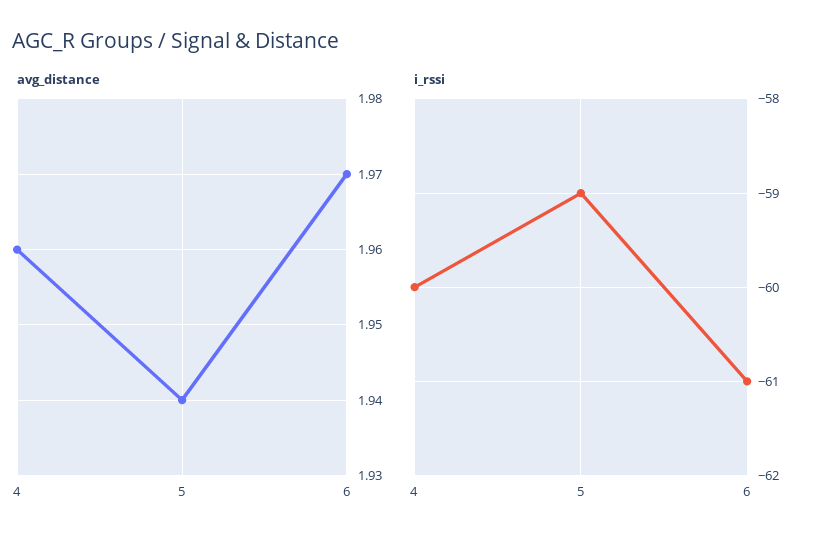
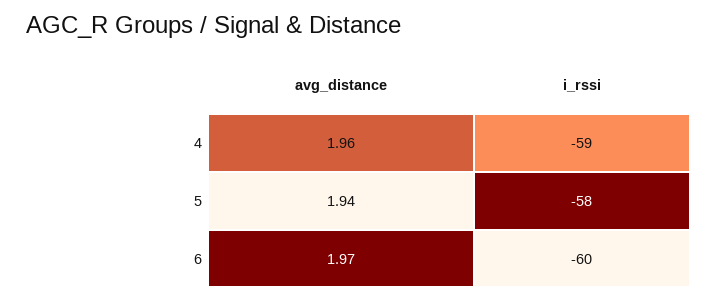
  {
    "avg_distance": {
      "4": 1.96,
      "5": 1.94,
      "6": 1.97
    },
    "i_rssi": {
-     "4": -60,
+     "4": -59,
-     "5": -59,
+     "5": -58,
-     "6": -61
+     "6": -60
    }
  }

